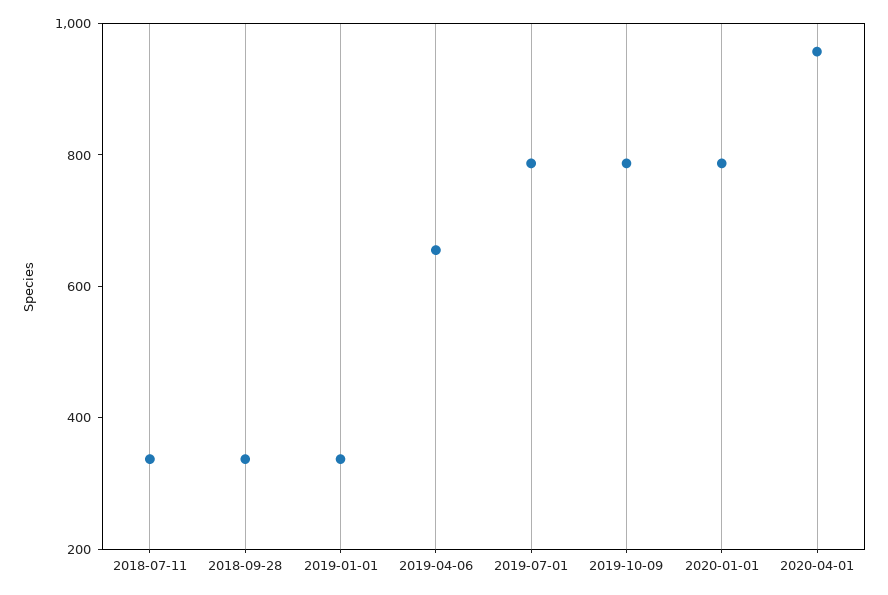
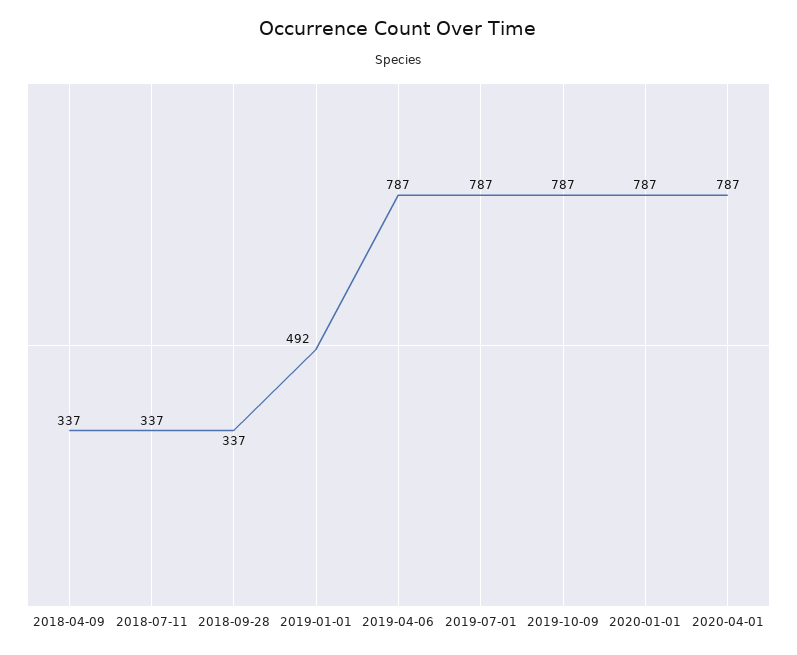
  {
    "2018-07-11": 337,
    "2018-09-28": 337,
-   "2019-01-01": 350,
+   "2019-01-01": 492,
-   "2019-04-06": 650,
+   "2019-04-06": 787,
    "2019-07-01": 787,
    "2019-10-09": 787,
    "2020-01-01": 787,
-   "2020-04-01": 950
+   "2020-04-01": 787,
+   "2018-04-09": 337
  }

